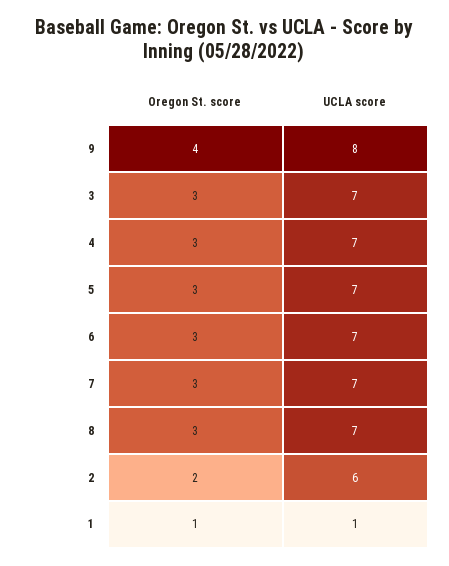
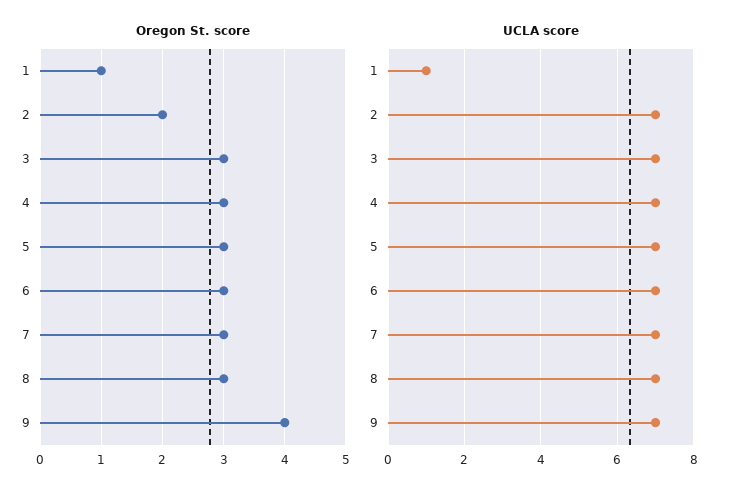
  {
    "Oregon St. score": {
      "9": 4,
      "3": 3,
      "4": 3,
      "5": 3,
      "6": 3,
      "7": 3,
      "8": 3,
      "2": 2,
      "1": 1
    },
    "UCLA score": {
-     "9": 8,
+     "9": 7,
      "3": 7,
      "4": 7,
      "5": 7,
      "6": 7,
      "7": 7,
      "8": 7,
-     "2": 6,
+     "2": 7,
      "1": 1
    }
  }

